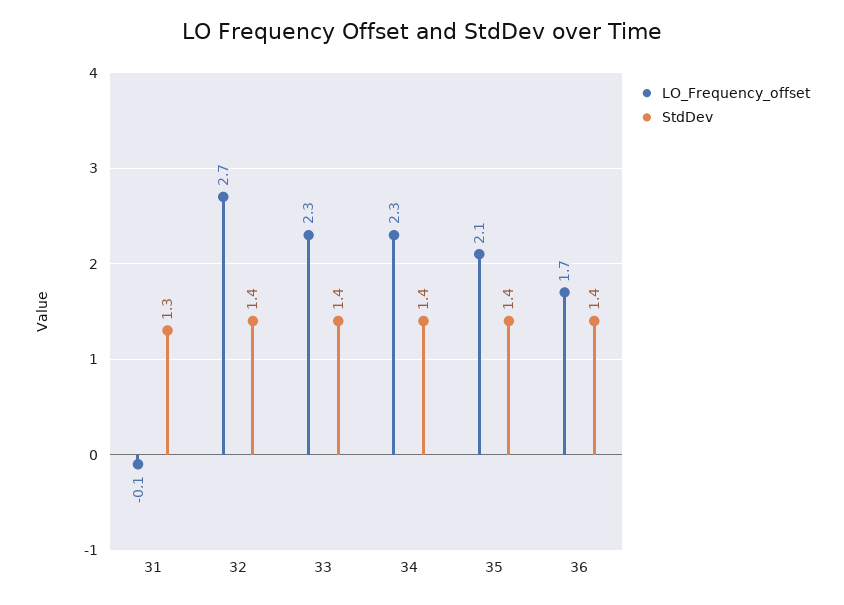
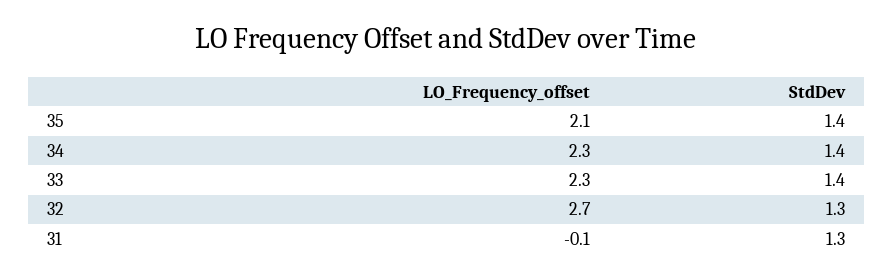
  {
    "LO_Frequency_offset": {
      "31": -0.1,
      "32": 2.7,
      "33": 2.3,
      "34": 2.3,
-     "35": 2.1,
+     "35": 2.1
-     "36": 1.7
    },
    "StdDev": {
      "31": 1.3,
-     "32": 1.4,
+     "32": 1.3,
      "33": 1.4,
      "34": 1.4,
-     "35": 1.4,
+     "35": 1.4
-     "36": 1.4
    }
  }

